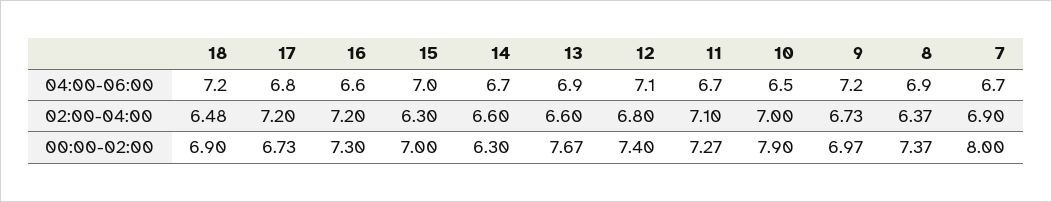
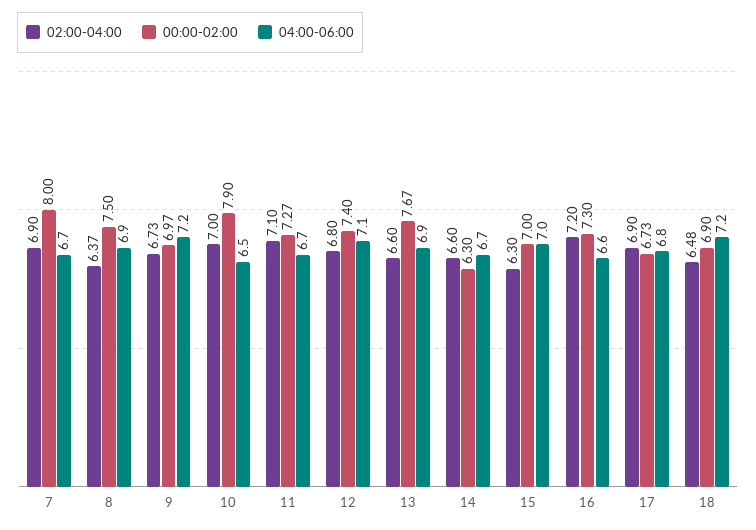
  {
    "04:00-06:00": {
      "18": 7.2,
      "17": 6.8,
      "16": 6.6,
      "15": 7,
      "14": 6.7,
      "13": 6.9,
      "12": 7.1,
      "11": 6.7,
      "10": 6.5,
      "9": 7.2,
      "8": 6.9,
      "7": 6.7
    },
    "02:00-04:00": {
      "18": 6.48,
-     "17": 7.2,
+     "17": 6.9,
      "16": 7.2,
      "15": 6.3,
      "14": 6.6,
      "13": 6.6,
      "12": 6.8,
      "11": 7.1,
      "10": 7,
      "9": 6.73,
      "8": 6.37,
      "7": 6.9
    },
    "00:00-02:00": {
      "18": 6.9,
      "17": 6.73,
      "16": 7.3,
      "15": 7,
      "14": 6.3,
      "13": 7.67,
      "12": 7.4,
      "11": 7.27,
      "10": 7.9,
      "9": 6.97,
-     "8": 7.37,
+     "8": 7.5,
      "7": 8
    }
  }

